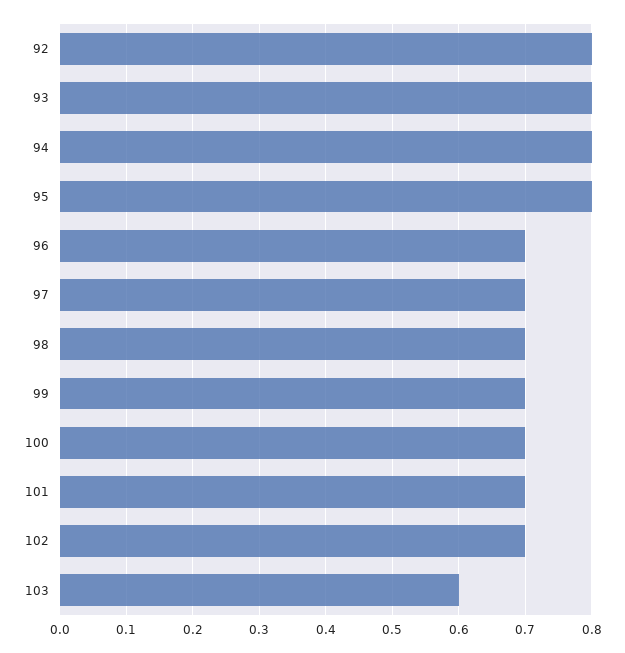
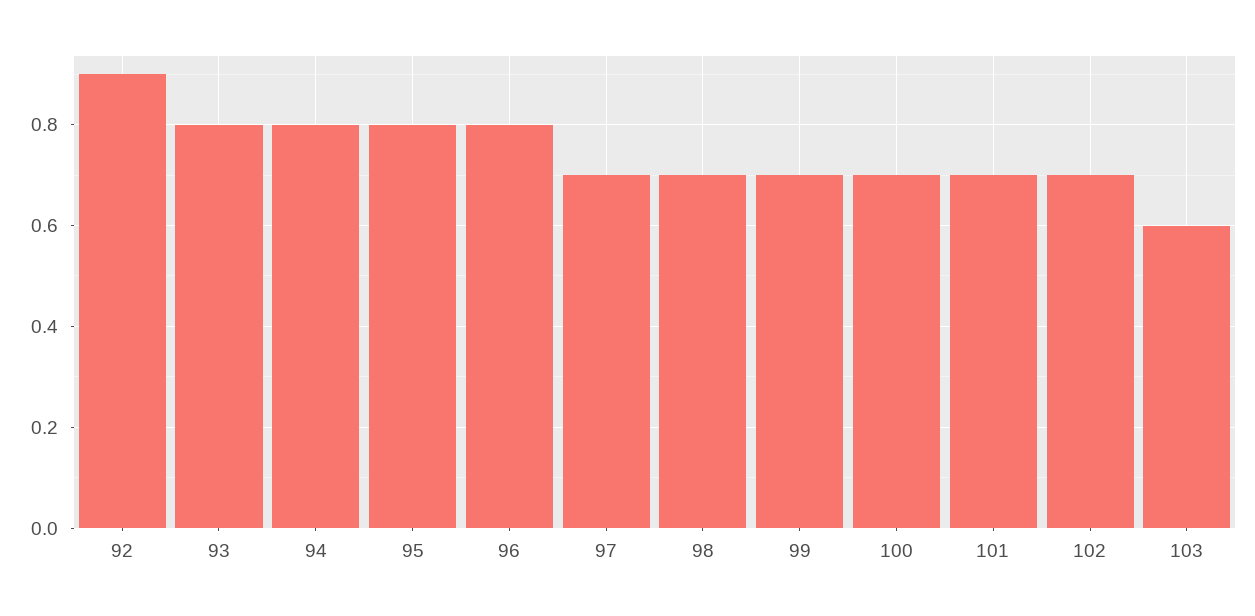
  {
-   "92": 0.8,
+   "92": 0.9,
    "93": 0.8,
    "94": 0.8,
    "95": 0.8,
-   "96": 0.7,
+   "96": 0.8,
    "97": 0.7,
    "98": 0.7,
    "99": 0.7,
    "100": 0.7,
    "101": 0.7,
    "102": 0.7,
    "103": 0.6
  }

